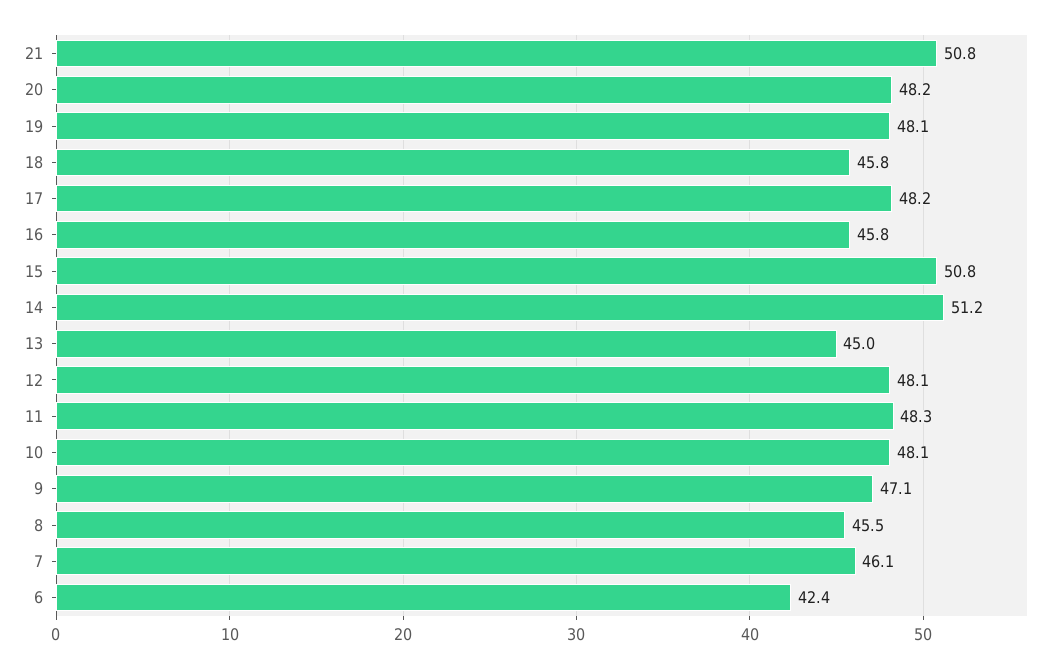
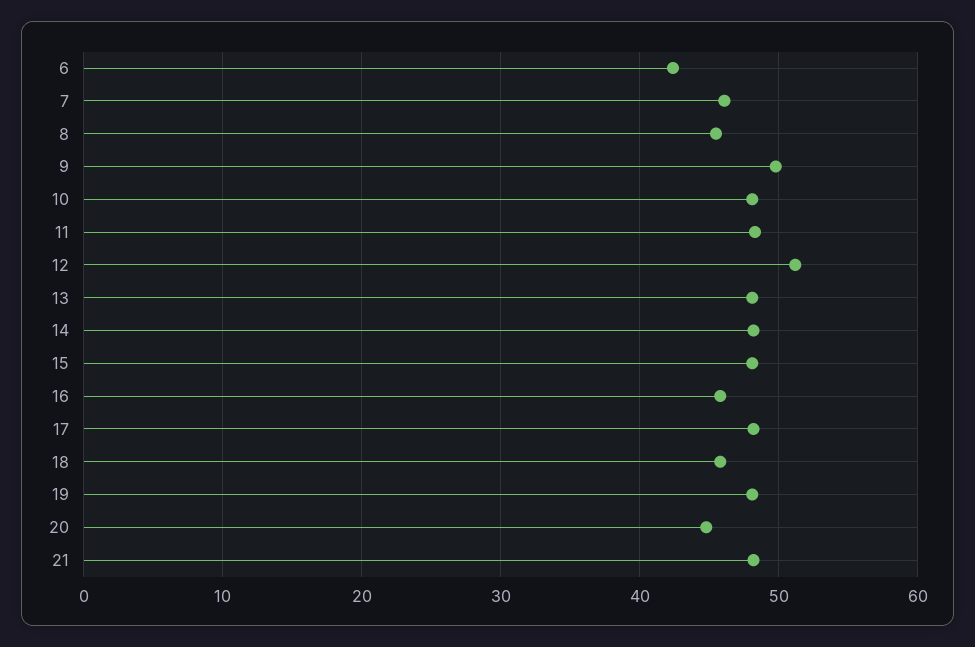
  {
-   "21": 50.8,
+   "21": 48,
-   "20": 48.2,
+   "20": 45,
    "19": 48.1,
    "18": 45.8,
    "17": 48.2,
    "16": 45.8,
-   "15": 50.8,
+   "15": 48,
-   "14": 51.2,
+   "14": 48,
-   "13": 45,
+   "13": 48,
-   "12": 48.1,
+   "12": 51,
    "11": 48.3,
    "10": 48.1,
-   "9": 47.1,
+   "9": 50,
    "8": 45.5,
    "7": 46.1,
    "6": 42.4
  }

